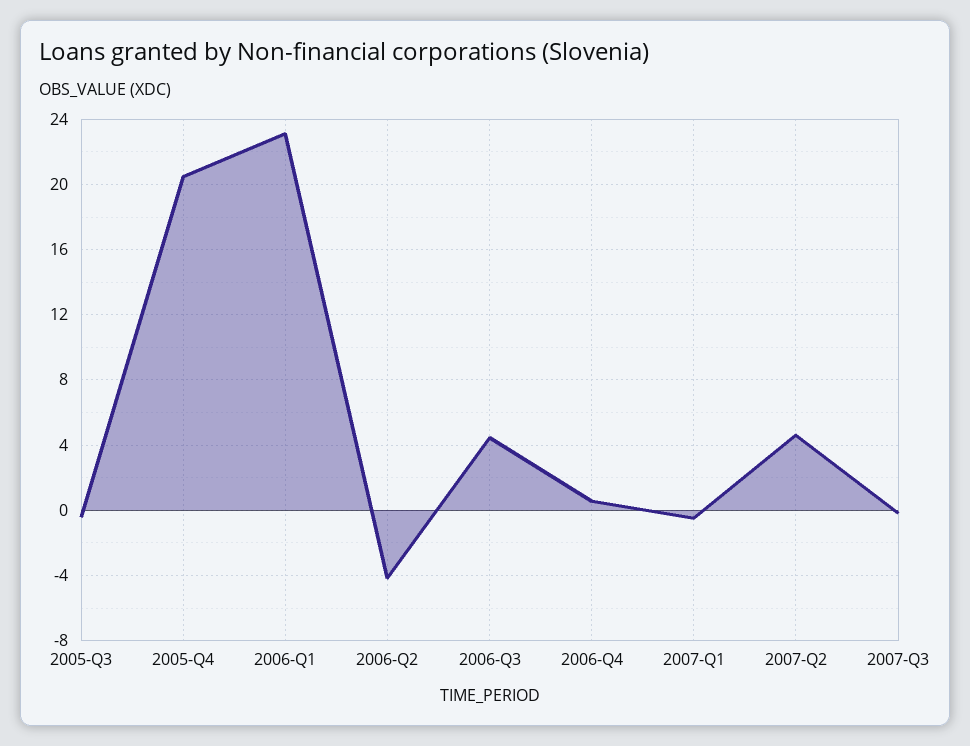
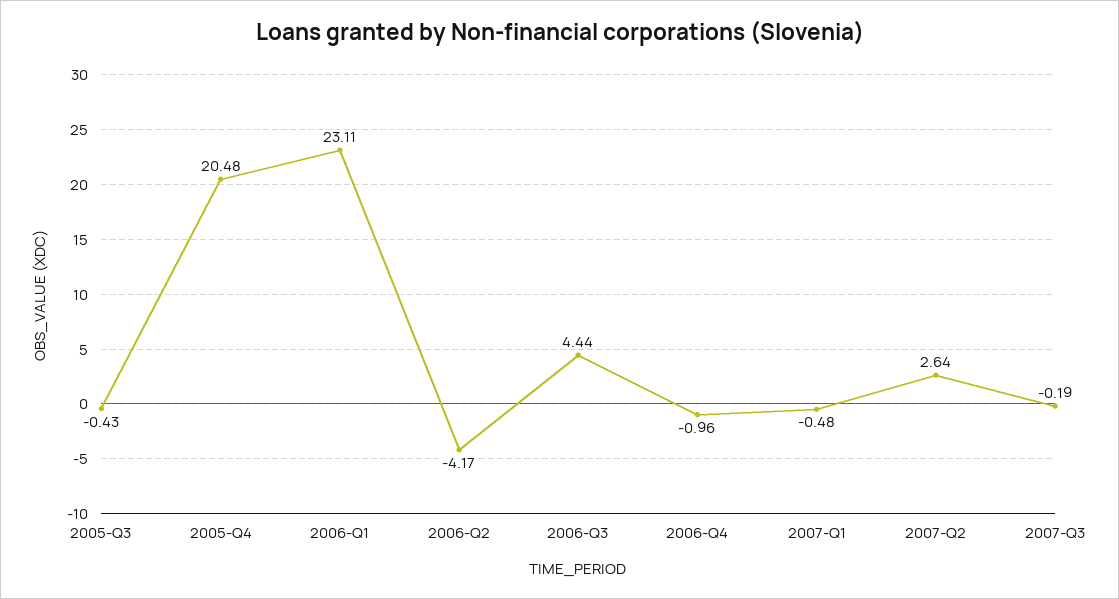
  {
    "2005-Q3": -0.43,
    "2005-Q4": 20.48,
    "2006-Q1": 23.11,
    "2006-Q2": -4.17,
    "2006-Q3": 4.44,
-   "2006-Q4": 0.5,
+   "2006-Q4": -0.96,
    "2007-Q1": -0.48,
-   "2007-Q2": 4.5,
+   "2007-Q2": 2.64,
    "2007-Q3": -0.19
  }

